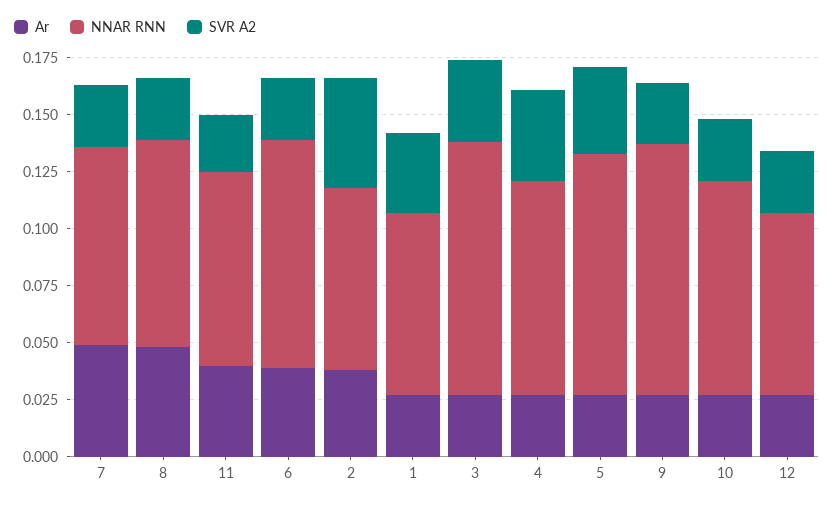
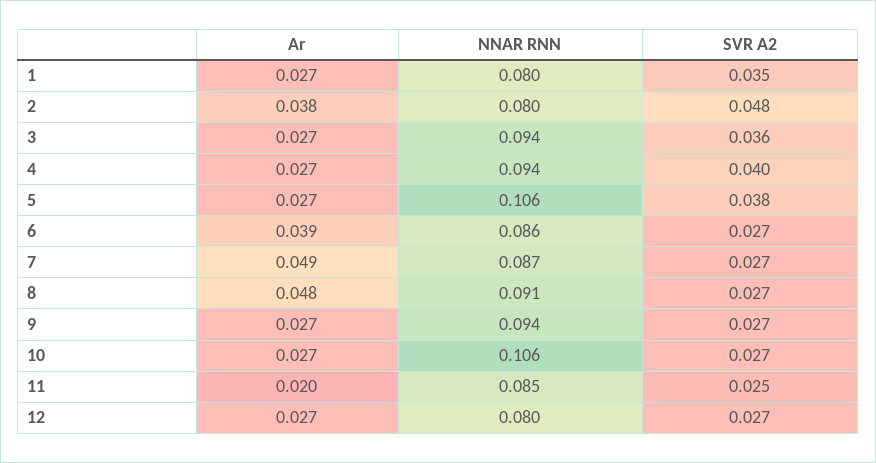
  {
    "Ar": {
      "7": 0.049,
      "8": 0.048,
-     "11": 0.04,
+     "11": 0.02,
      "6": 0.039,
      "2": 0.038,
      "1": 0.027,
      "3": 0.027,
      "4": 0.027,
      "5": 0.027,
      "9": 0.027,
      "10": 0.027,
      "12": 0.027
    },
    "NNAR RNN": {
      "7": 0.087,
      "8": 0.091,
      "11": 0.085,
-     "6": 0.1,
+     "6": 0.086,
      "2": 0.08,
      "1": 0.08,
-     "3": 0.11,
+     "3": 0.094,
      "4": 0.094,
      "5": 0.106,
-     "9": 0.11,
+     "9": 0.094,
-     "10": 0.095,
+     "10": 0.106,
      "12": 0.08
    },
    "SVR A2": {
      "7": 0.027,
      "8": 0.027,
      "11": 0.025,
      "6": 0.027,
      "2": 0.048,
      "1": 0.035,
      "3": 0.036,
      "4": 0.04,
      "5": 0.038,
      "9": 0.027,
      "10": 0.027,
      "12": 0.027
    }
  }

